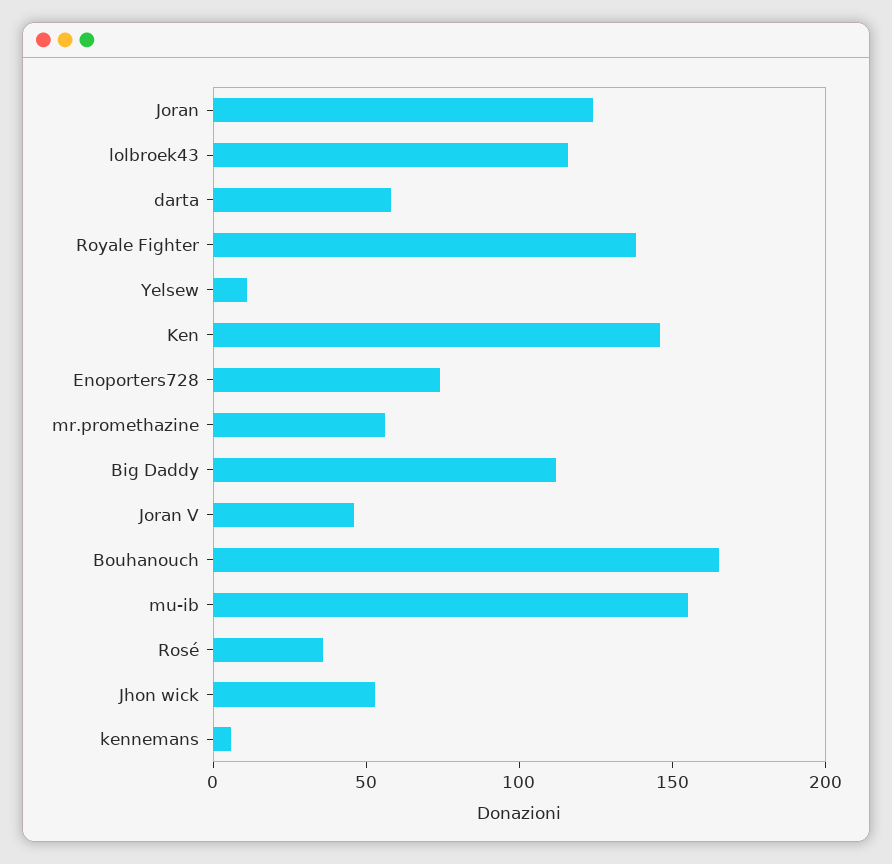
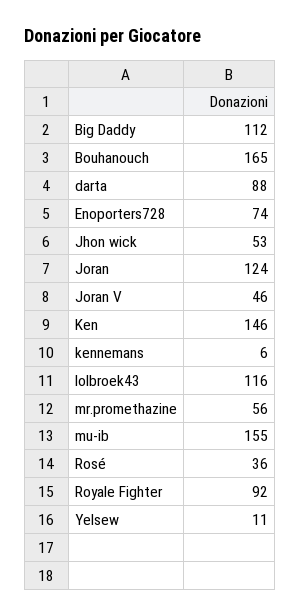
  {
    "Joran": 124,
    "lolbroek43": 116,
-   "darta": 60,
+   "darta": 88,
-   "Royale Fighter": 140,
+   "Royale Fighter": 92,
    "Yelsew": 11,
    "Ken": 146,
    "Enoporters728": 74,
    "mr.promethazine": 56,
    "Big Daddy": 112,
    "Joran V": 46,
    "Bouhanouch": 165,
    "mu-ib": 155,
    "Rosé": 36,
    "Jhon wick": 53,
    "kennemans": 6
  }

